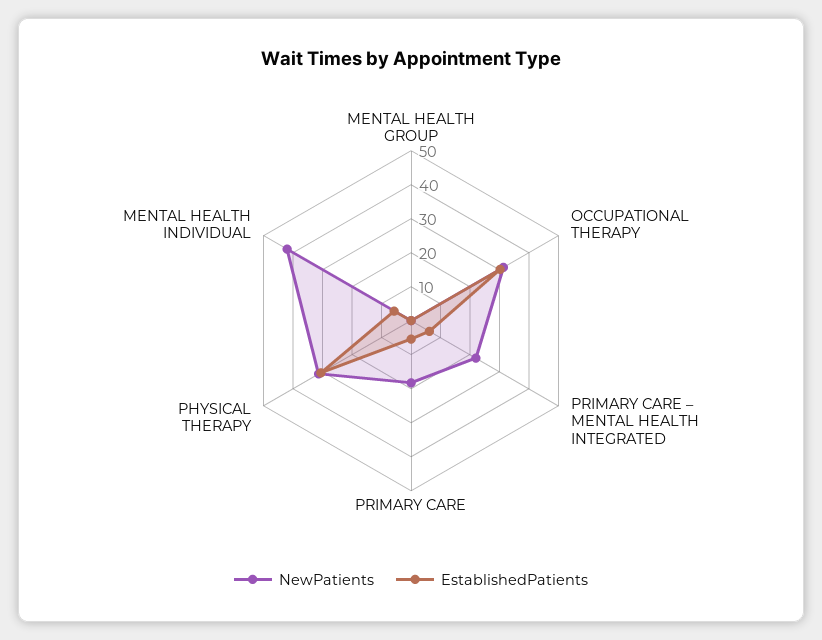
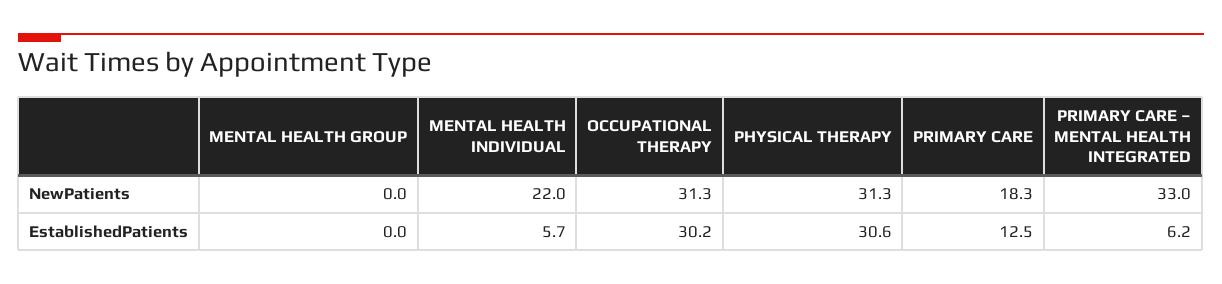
  {
    "NewPatients": {
      "MENTAL HEALTH GROUP": 0,
      "OCCUPATIONAL THERAPY": 31.3,
-     "PRIMARY CARE – MENTAL HEALTH INTEGRATED": 22.5,
+     "PRIMARY CARE – MENTAL HEALTH INTEGRATED": 33,
      "PRIMARY CARE": 18.3,
      "PHYSICAL THERAPY": 31.3,
-     "MENTAL HEALTH INDIVIDUAL": 42.5
+     "MENTAL HEALTH INDIVIDUAL": 22
    },
    "EstablishedPatients": {
      "MENTAL HEALTH GROUP": 0,
      "OCCUPATIONAL THERAPY": 30.2,
      "PRIMARY CARE – MENTAL HEALTH INTEGRATED": 6.2,
-     "PRIMARY CARE": 5,
+     "PRIMARY CARE": 12.5,
      "PHYSICAL THERAPY": 30.6,
      "MENTAL HEALTH INDIVIDUAL": 5.7
    }
  }

